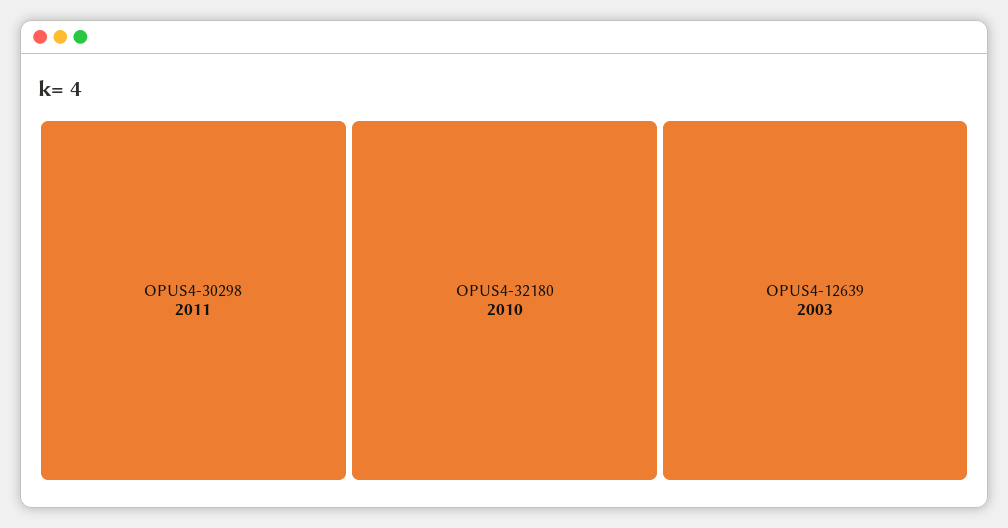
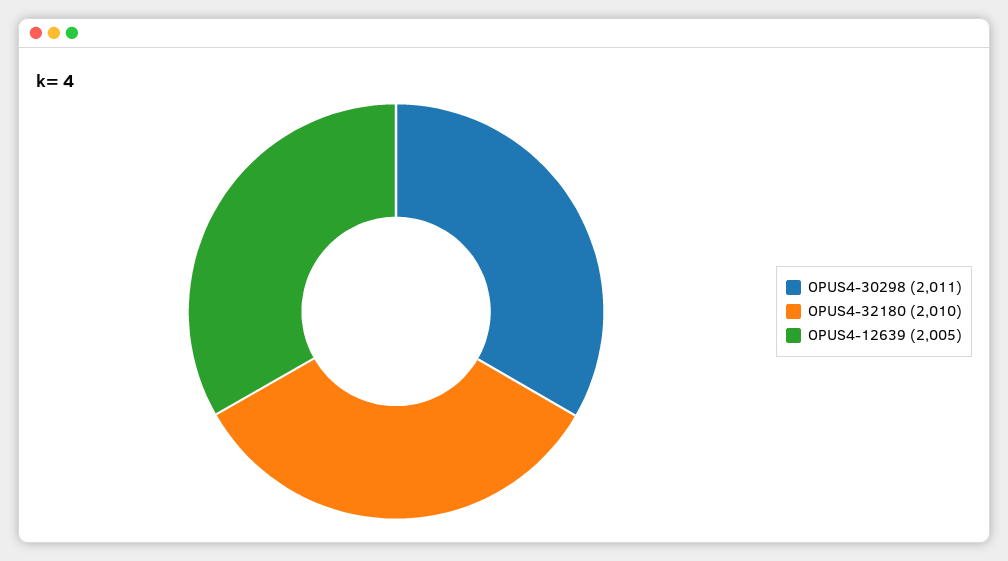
  {
    "OPUS4-30298": 2011,
    "OPUS4-32180": 2010,
-   "OPUS4-12639": 2003
+   "OPUS4-12639": 2005
  }

